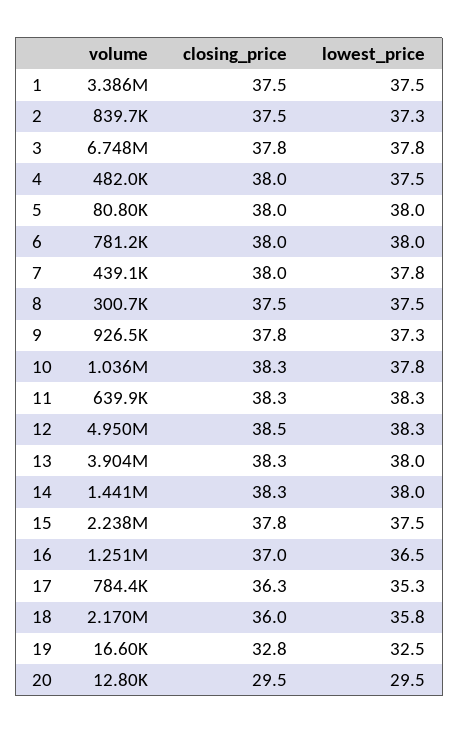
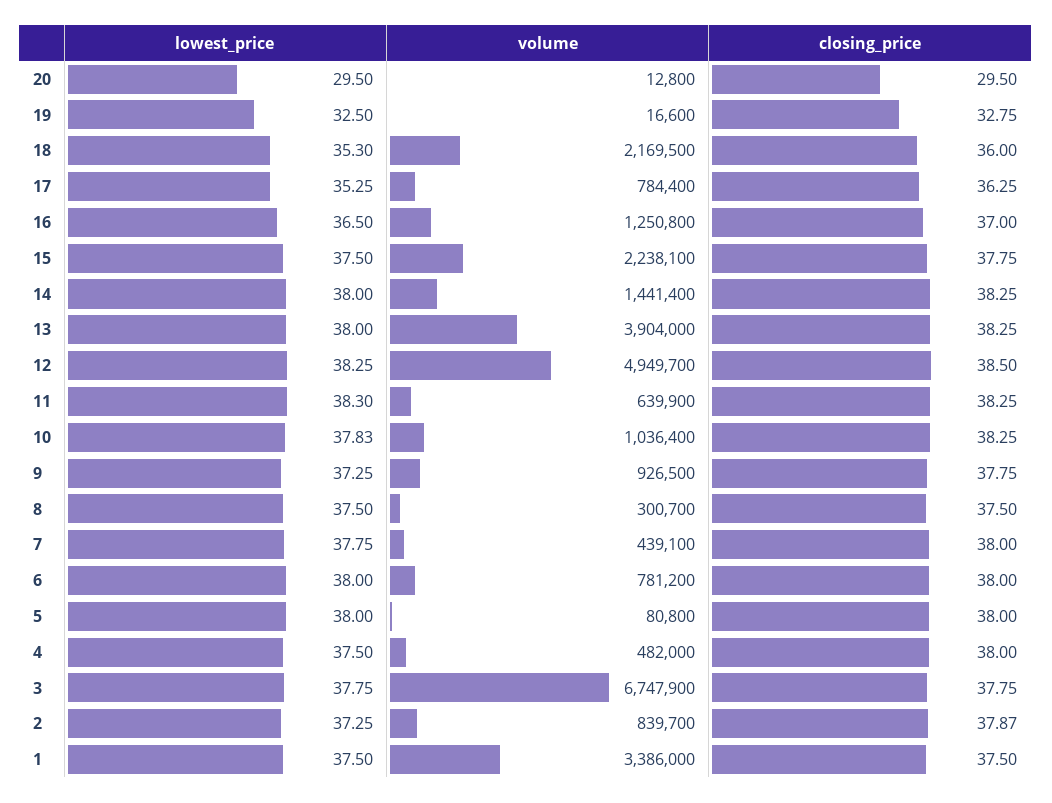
  {
    "volume": {
      "1": 3386000,
      "2": 839700,
      "3": 6747900,
      "4": 482000,
      "5": 80800,
      "6": 781200,
      "7": 439100,
      "8": 300700,
      "9": 926500,
      "10": 1036400,
      "11": 639900,
      "12": 4949700,
      "13": 3904000,
      "14": 1441400,
      "15": 2238100,
      "16": 1250800,
      "17": 784400,
      "18": 2169500,
      "19": 16600,
      "20": 12800
    },
    "closing_price": {
      "1": 37.5,
-     "2": 37.5,
+     "2": 37.87,
      "3": 37.75,
      "4": 38,
      "5": 38,
      "6": 38,
      "7": 38,
      "8": 37.5,
      "9": 37.75,
      "10": 38.25,
      "11": 38.25,
      "12": 38.5,
      "13": 38.25,
      "14": 38.25,
      "15": 37.75,
      "16": 37,
      "17": 36.25,
      "18": 36,
      "19": 32.75,
      "20": 29.5
    },
    "lowest_price": {
      "1": 37.5,
      "2": 37.25,
      "3": 37.75,
      "4": 37.5,
      "5": 38,
      "6": 38,
      "7": 37.75,
      "8": 37.5,
      "9": 37.25,
      "10": 37.83,
      "11": 38.3,
      "12": 38.25,
      "13": 38,
      "14": 38,
      "15": 37.5,
      "16": 36.5,
      "17": 35.25,
-     "18": 35.8,
+     "18": 35.3,
      "19": 32.5,
      "20": 29.5
    }
  }

